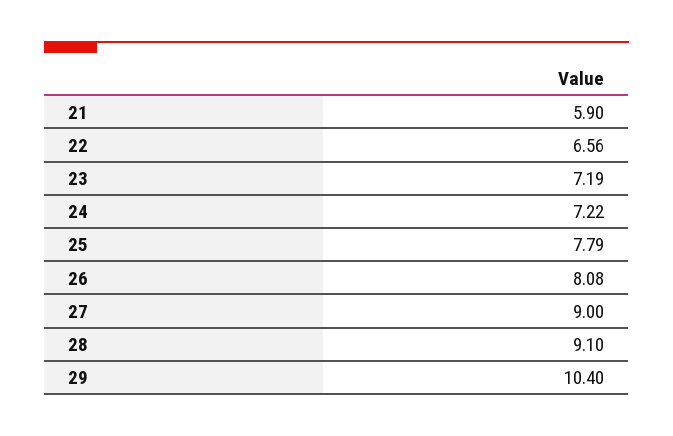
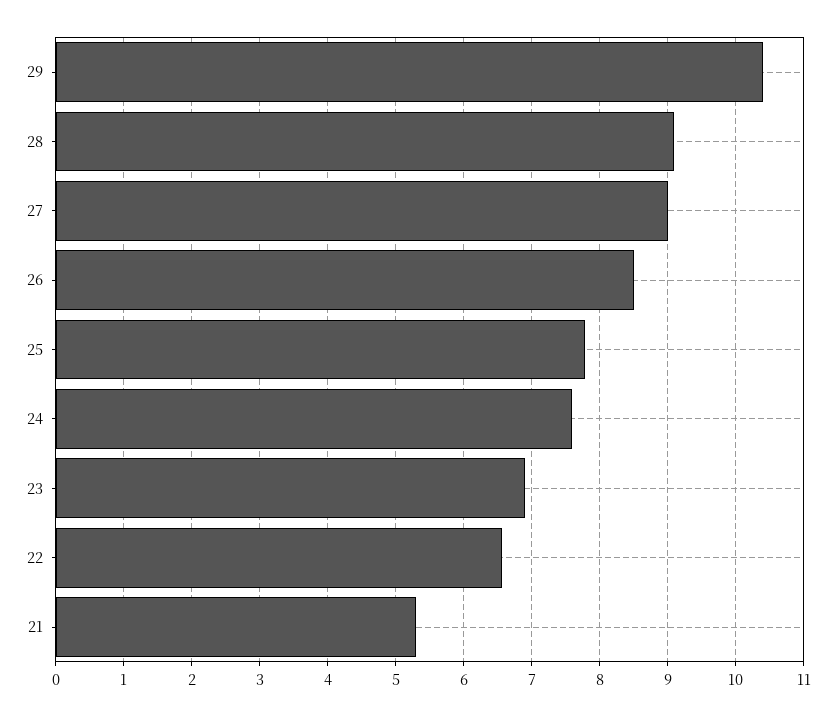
  {
-   "21": 5.9,
+   "21": 5.3,
    "22": 6.56,
-   "23": 7.19,
+   "23": 6.9,
-   "24": 7.22,
+   "24": 7.6,
    "25": 7.79,
-   "26": 8.08,
+   "26": 8.5,
    "27": 9,
    "28": 9.1,
    "29": 10.4
  }

